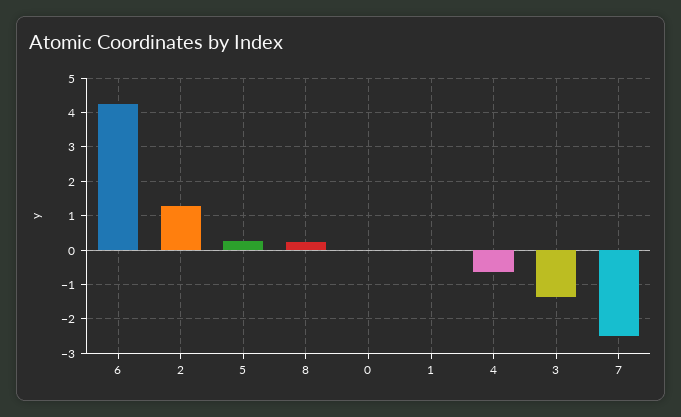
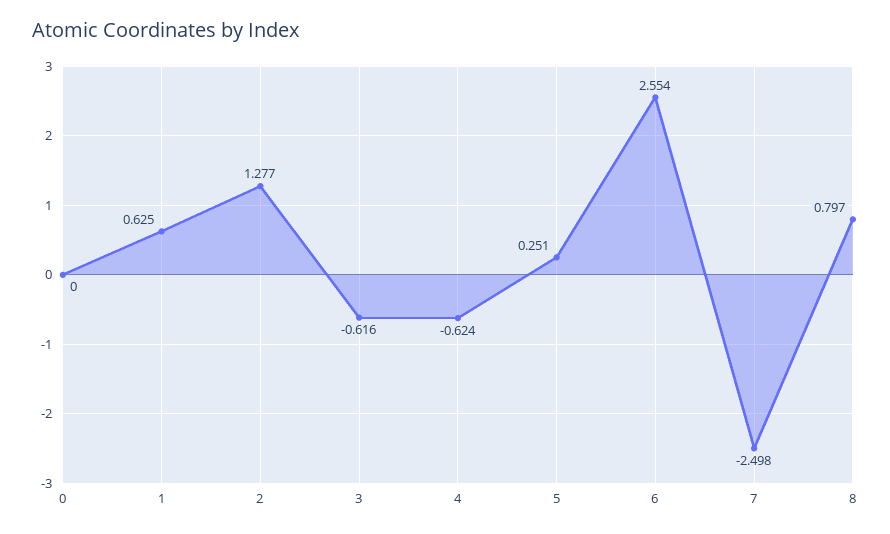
  {
-   "6": 4.2,
+   "6": 2.554,
    "2": 1.277,
    "5": 0.251,
-   "8": 0.2,
+   "8": 0.797,
    "0": 0,
-   "1": 0,
+   "1": 0.625,
    "4": -0.624,
-   "3": -1.4,
+   "3": -0.616,
    "7": -2.498
  }

